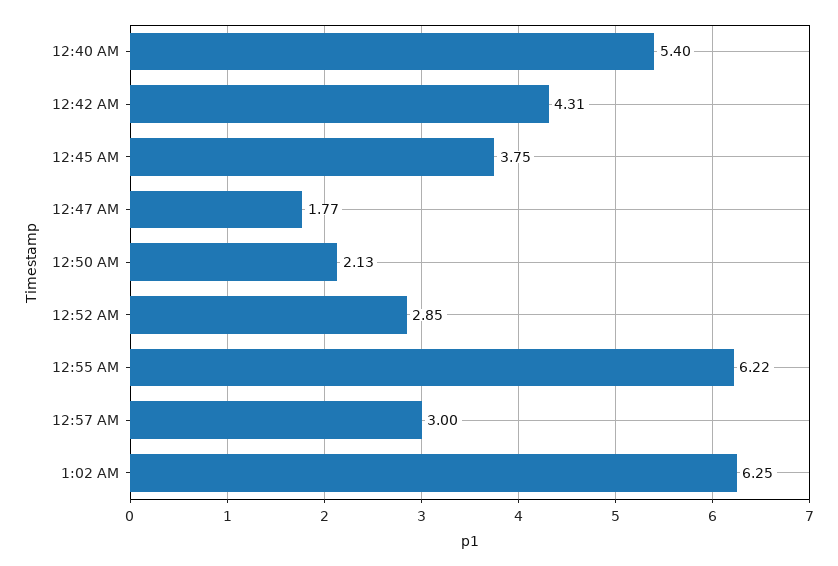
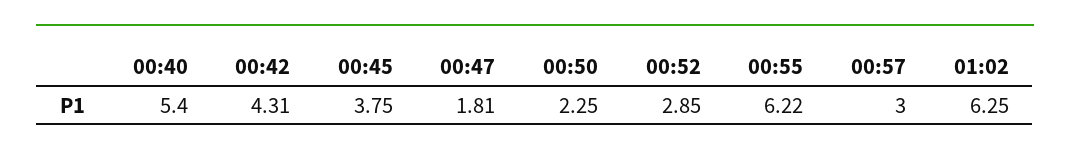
  {
    "12:40 AM": 5.4,
    "12:42 AM": 4.31,
    "12:45 AM": 3.75,
-   "12:47 AM": 1.77,
+   "12:47 AM": 1.81,
-   "12:50 AM": 2.13,
+   "12:50 AM": 2.25,
    "12:52 AM": 2.85,
    "12:55 AM": 6.22,
    "12:57 AM": 3,
    "1:02 AM": 6.25
  }

